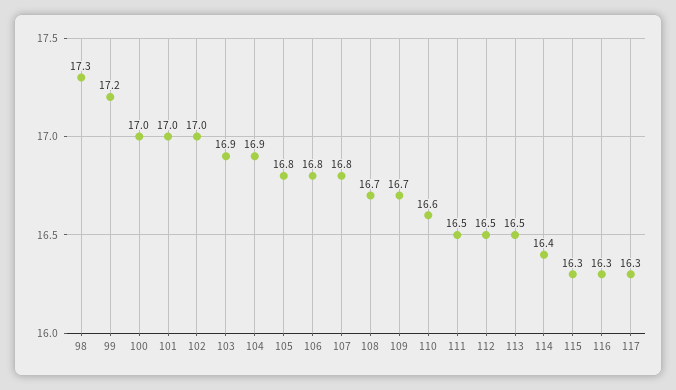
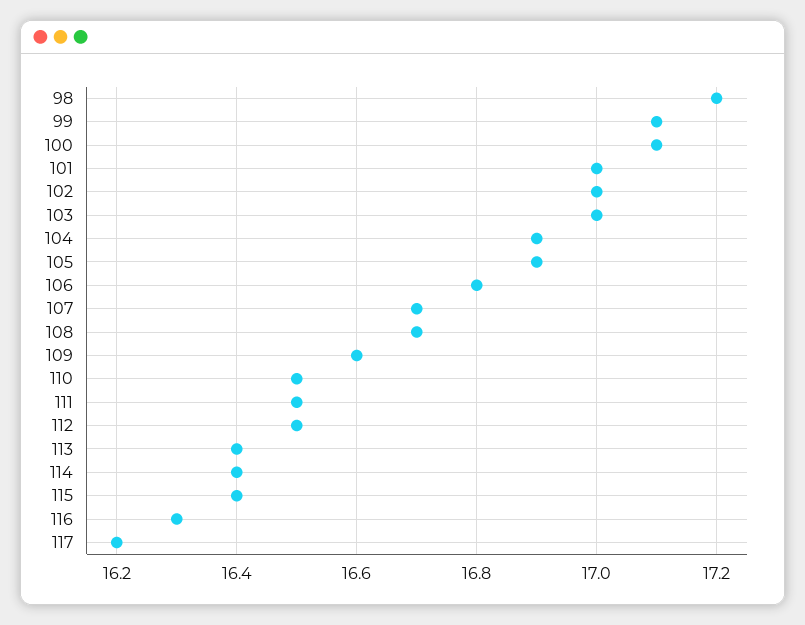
  {
-   "98": 17.3,
+   "98": 17.2,
-   "99": 17.2,
+   "99": 17.1,
-   "100": 17,
+   "100": 17.1,
    "101": 17,
    "102": 17,
-   "103": 16.9,
+   "103": 17,
    "104": 16.9,
-   "105": 16.8,
+   "105": 16.9,
    "106": 16.8,
-   "107": 16.8,
+   "107": 16.7,
    "108": 16.7,
-   "109": 16.7,
+   "109": 16.6,
-   "110": 16.6,
+   "110": 16.5,
    "111": 16.5,
    "112": 16.5,
-   "113": 16.5,
+   "113": 16.4,
    "114": 16.4,
-   "115": 16.3,
+   "115": 16.4,
    "116": 16.3,
-   "117": 16.3
+   "117": 16.2
  }

